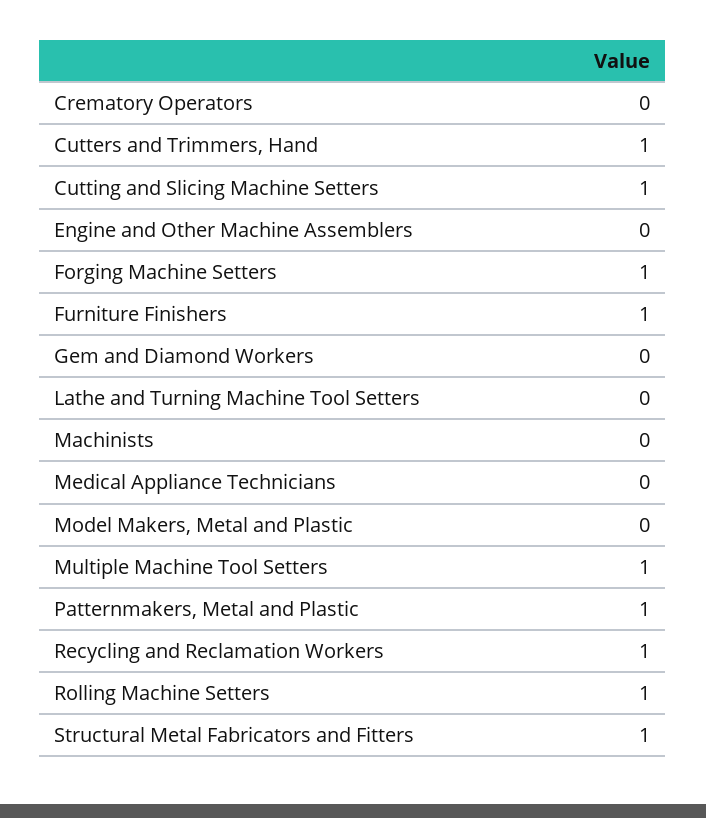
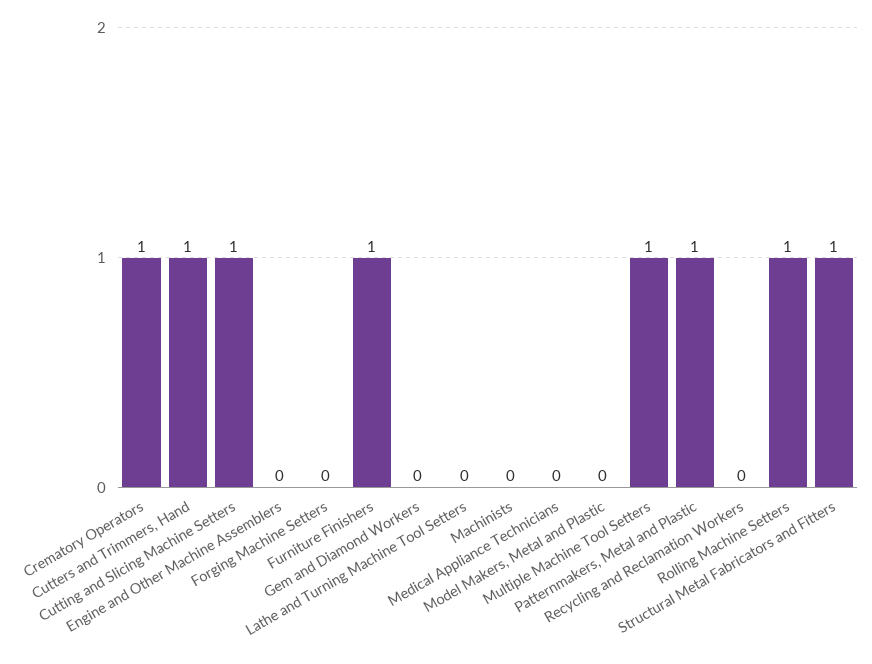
  {
-   "Crematory Operators": 0,
+   "Crematory Operators": 1,
    "Cutters and Trimmers, Hand": 1,
    "Cutting and Slicing Machine Setters": 1,
    "Engine and Other Machine Assemblers": 0,
-   "Forging Machine Setters": 1,
+   "Forging Machine Setters": 0,
    "Furniture Finishers": 1,
    "Gem and Diamond Workers": 0,
    "Lathe and Turning Machine Tool Setters": 0,
    "Machinists": 0,
    "Medical Appliance Technicians": 0,
    "Model Makers, Metal and Plastic": 0,
    "Multiple Machine Tool Setters": 1,
    "Patternmakers, Metal and Plastic": 1,
-   "Recycling and Reclamation Workers": 1,
+   "Recycling and Reclamation Workers": 0,
    "Rolling Machine Setters": 1,
    "Structural Metal Fabricators and Fitters": 1
  }

